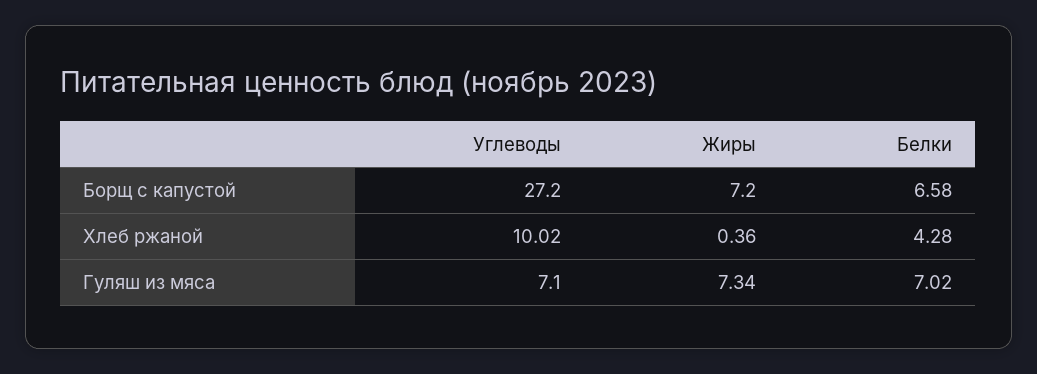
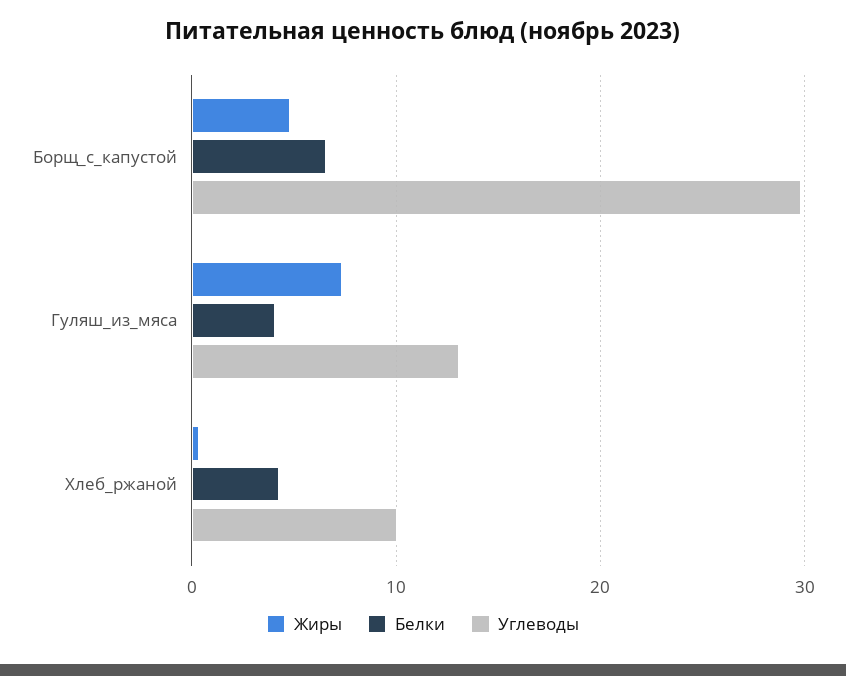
  {
    "Углеводы": {
-     "Борщ с капустой": 27.2,
+     "Борщ с капустой": 30,
      "Хлеб ржаной": 10.02,
-     "Гуляш из мяса": 7.1
+     "Гуляш из мяса": 13
    },
    "Жиры": {
-     "Борщ с капустой": 7.2,
+     "Борщ с капустой": 5,
      "Хлеб ржаной": 0.36,
      "Гуляш из мяса": 7.34
    },
    "Белки": {
      "Борщ с капустой": 6.58,
      "Хлеб ржаной": 4.28,
-     "Гуляш из мяса": 7.02
+     "Гуляш из мяса": 4
    }
  }

